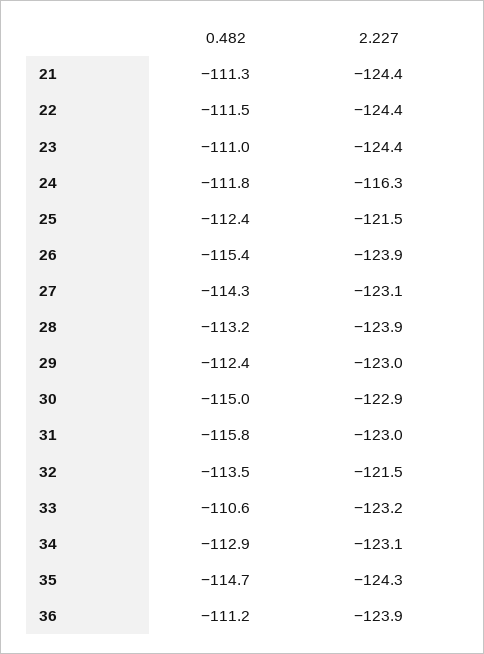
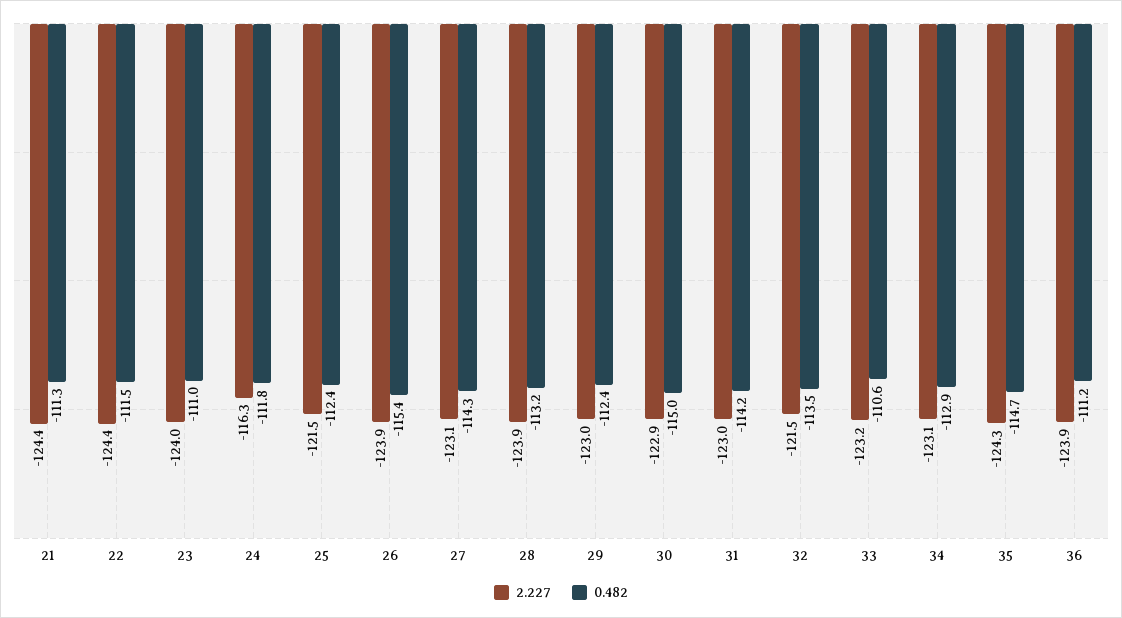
  {
    "0.482": {
      "21": -111.3,
      "22": -111.5,
      "23": -111,
      "24": -111.8,
      "25": -112.4,
      "26": -115.4,
      "27": -114.3,
      "28": -113.2,
      "29": -112.4,
      "30": -115,
-     "31": -115.8,
+     "31": -114.2,
      "32": -113.5,
      "33": -110.6,
      "34": -112.9,
      "35": -114.7,
      "36": -111.2
    },
    "2.227": {
      "21": -124.4,
      "22": -124.4,
-     "23": -124.4,
+     "23": -124,
      "24": -116.3,
      "25": -121.5,
      "26": -123.9,
      "27": -123.1,
      "28": -123.9,
      "29": -123,
      "30": -122.9,
      "31": -123,
      "32": -121.5,
      "33": -123.2,
      "34": -123.1,
      "35": -124.3,
      "36": -123.9
    }
  }

